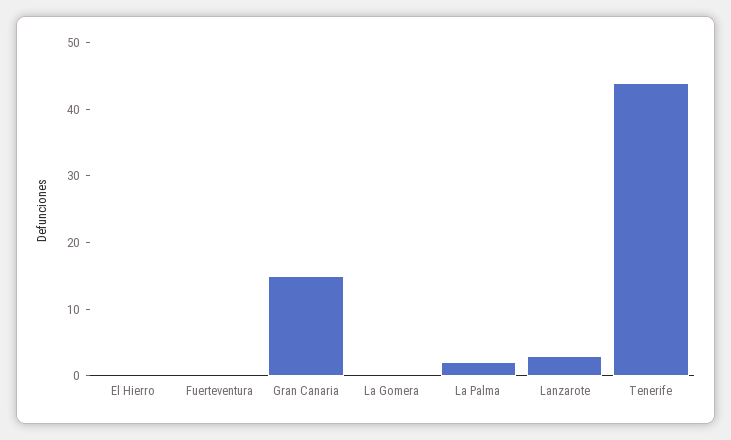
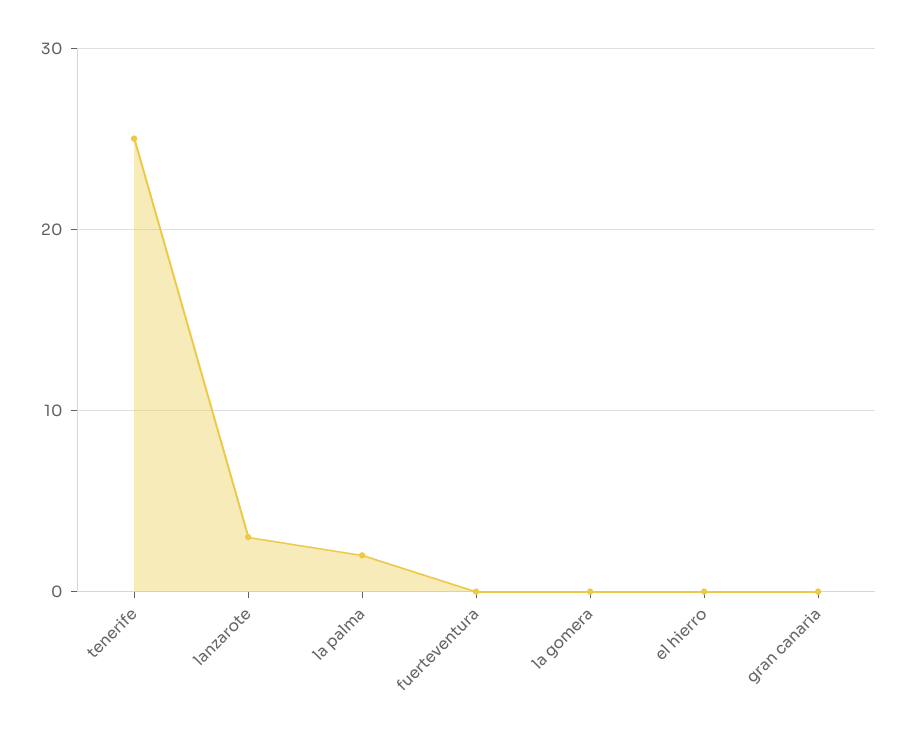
  {
    "El Hierro": 0,
    "Fuerteventura": 0,
-   "Gran Canaria": 15,
+   "Gran Canaria": 0,
    "La Gomera": 0,
    "La Palma": 2,
    "Lanzarote": 3,
-   "Tenerife": 45
+   "Tenerife": 25
  }

